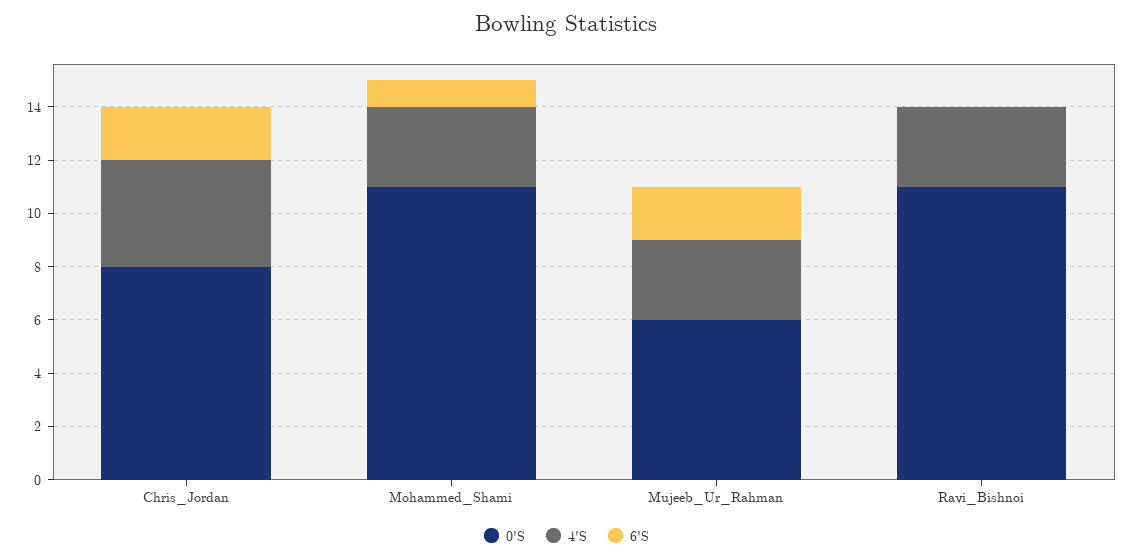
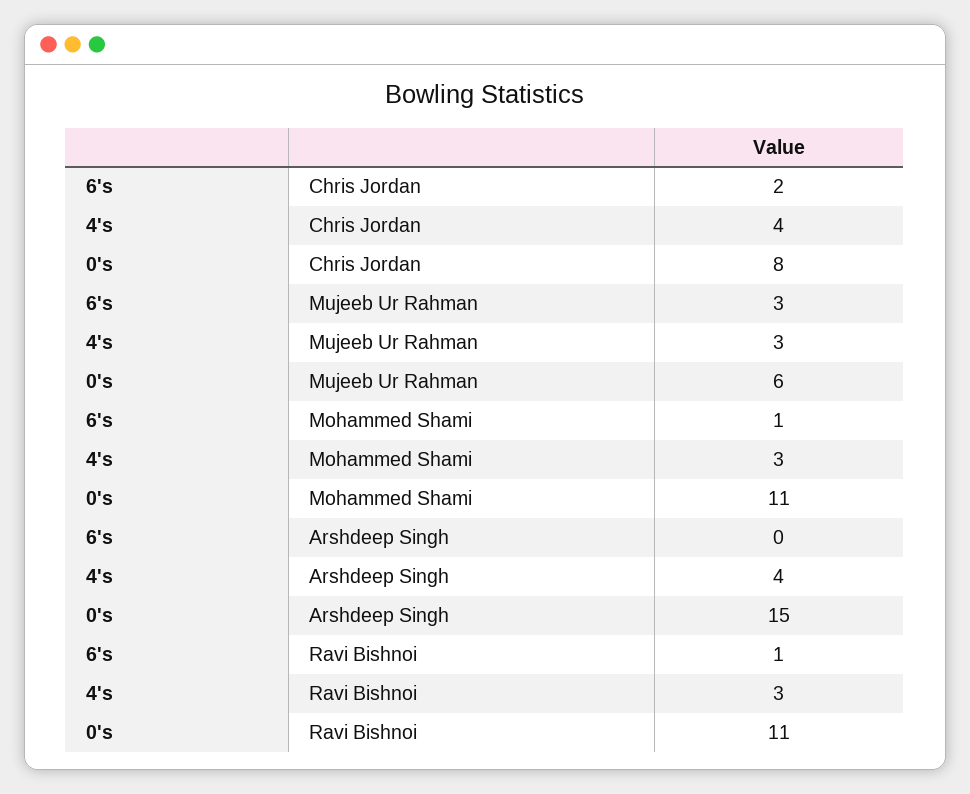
  {
    "0'S": {
      "Chris_Jordan": 8,
      "Mohammed_Shami": 11,
      "Mujeeb_Ur_Rahman": 6,
-     "Ravi_Bishnoi": 11
+     "Ravi_Bishnoi": 11,
+     "Arshdeep Singh": 15
    },
    "4'S": {
      "Chris_Jordan": 4,
      "Mohammed_Shami": 3,
      "Mujeeb_Ur_Rahman": 3,
-     "Ravi_Bishnoi": 3
+     "Ravi_Bishnoi": 3,
+     "Arshdeep Singh": 4
    },
    "6'S": {
      "Chris_Jordan": 2,
      "Mohammed_Shami": 1,
-     "Mujeeb_Ur_Rahman": 2,
+     "Mujeeb_Ur_Rahman": 3,
-     "Ravi_Bishnoi": 0
+     "Ravi_Bishnoi": 1,
+     "Arshdeep Singh": 0
    }
  }

